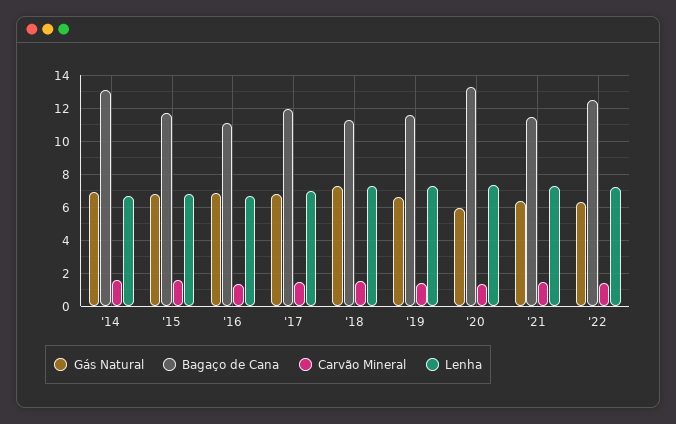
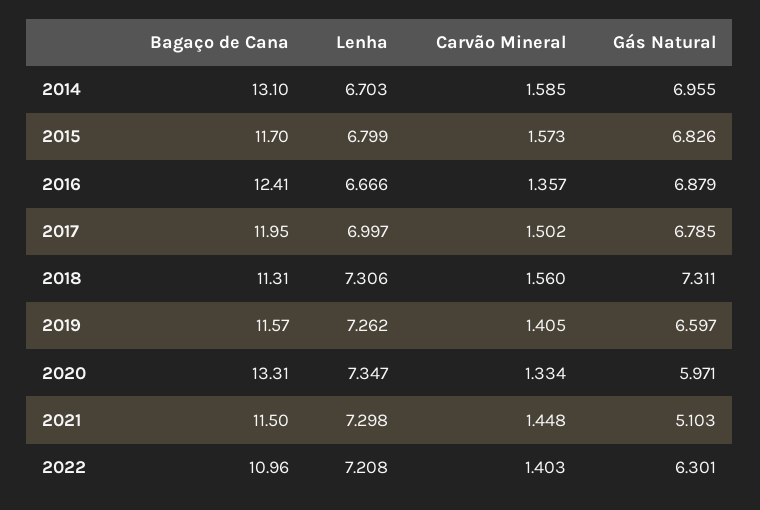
  {
    "Gás Natural": {
      "'14": 6.955,
      "'15": 6.826,
      "'16": 6.879,
      "'17": 6.785,
      "'18": 7.311,
      "'19": 6.597,
      "'20": 5.971,
-     "'21": 6.5,
+     "'21": 5.103,
      "'22": 6.301
    },
    "Bagaço de Cana": {
      "'14": 13.1,
      "'15": 11.7,
-     "'16": 11,
+     "'16": 12.41,
      "'17": 11.95,
      "'18": 11.31,
      "'19": 11.57,
      "'20": 13.31,
      "'21": 11.5,
-     "'22": 12.5
+     "'22": 10.96
    },
    "Carvão Mineral": {
      "'14": 1.585,
      "'15": 1.573,
      "'16": 1.357,
      "'17": 1.502,
      "'18": 1.56,
      "'19": 1.405,
      "'20": 1.334,
      "'21": 1.448,
      "'22": 1.403
    },
    "Lenha": {
      "'14": 6.703,
      "'15": 6.799,
      "'16": 6.666,
      "'17": 6.997,
      "'18": 7.306,
      "'19": 7.262,
      "'20": 7.347,
      "'21": 7.298,
      "'22": 7.208
    }
  }

